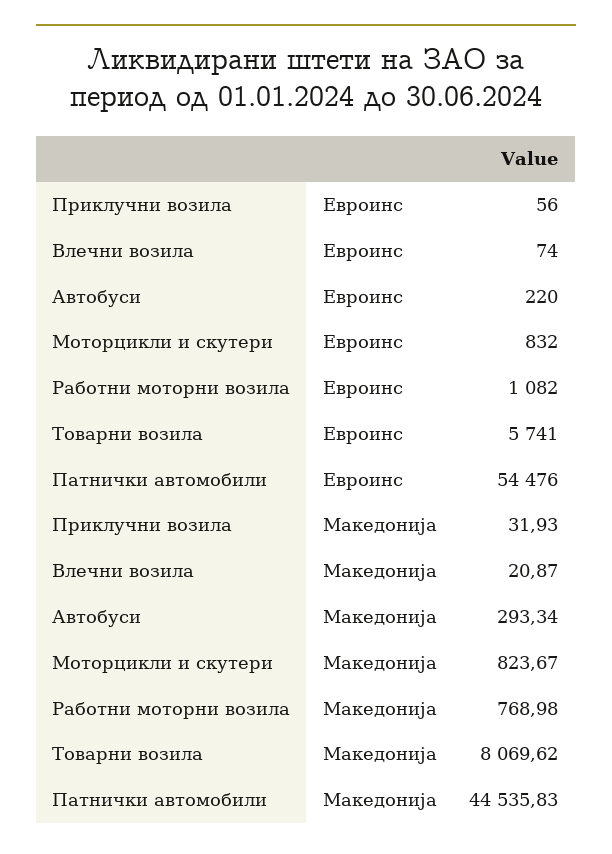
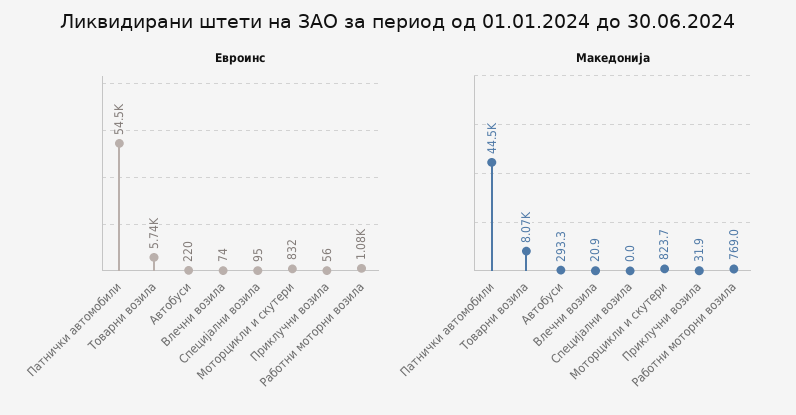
  {
    "Евроинс": {
      "Приклучни возила": 56,
      "Влечни возила": 74,
      "Автобуси": 220,
      "Моторцикли и скутери": 832,
      "Работни моторни возила": 1082,
      "Товарни возила": 5741,
-     "Патнички автомобили": 54476
+     "Патнички автомобили": 54476,
+     "Специјални возила": 95
    },
    "Македонија": {
      "Приклучни возила": 31.93,
      "Влечни возила": 20.87,
      "Автобуси": 293.34,
      "Моторцикли и скутери": 823.67,
      "Работни моторни возила": 768.98,
      "Товарни возила": 8069.62,
-     "Патнички автомобили": 44535.83
+     "Патнички автомобили": 44535.83,
+     "Специјални возила": 0
    }
  }

